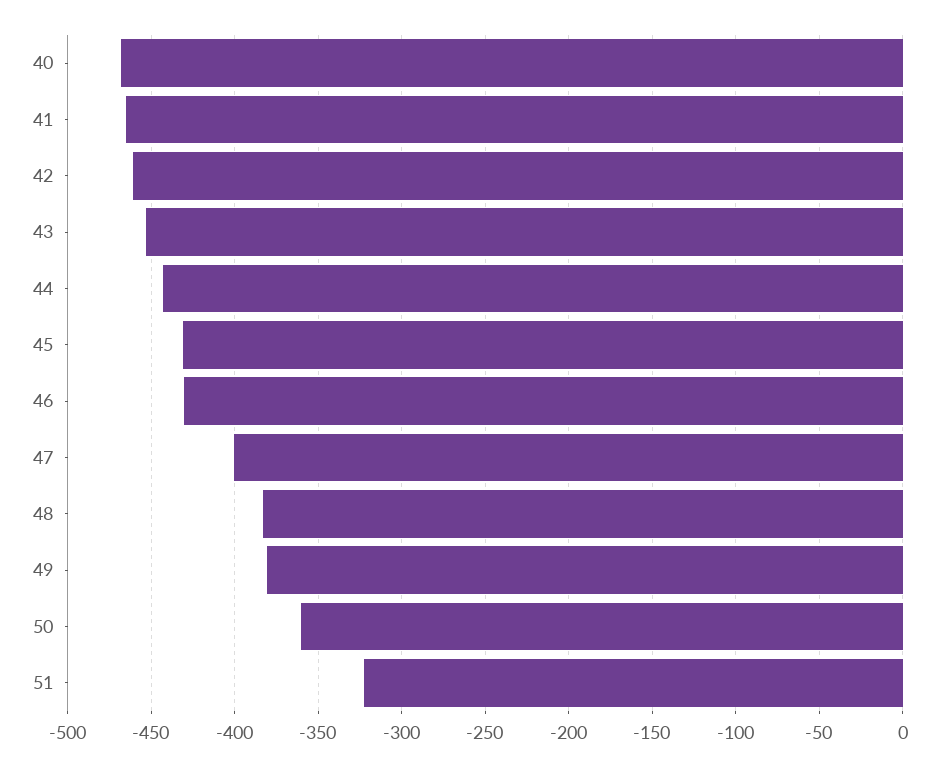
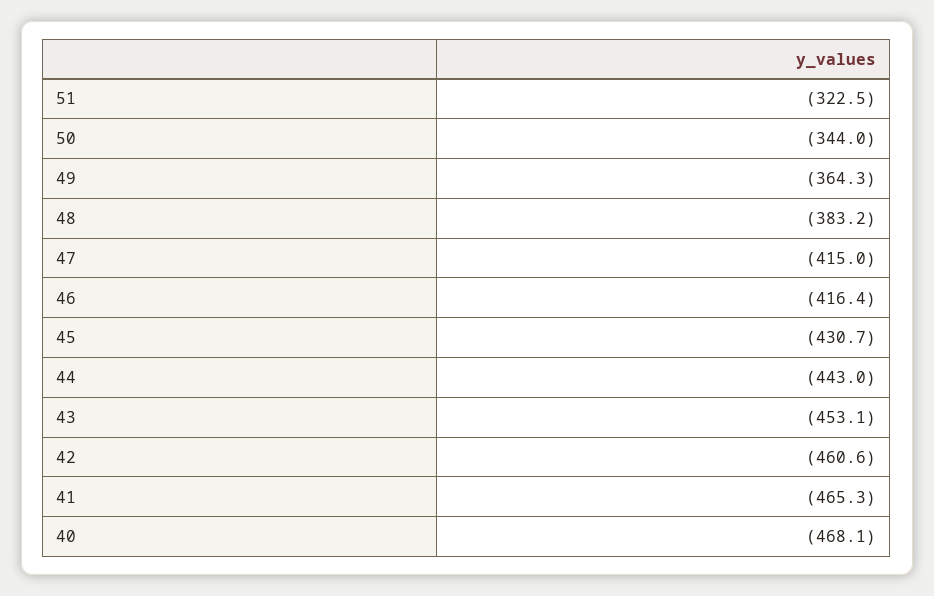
  {
    "40": -468.1,
    "41": -465.3,
    "42": -460.6,
    "43": -453.1,
    "44": -443,
    "45": -430.7,
-   "46": -430,
+   "46": -416.4,
-   "47": -400,
+   "47": -415,
    "48": -383.2,
-   "49": -380,
+   "49": -364.3,
-   "50": -360,
+   "50": -344,
    "51": -322.5
  }

